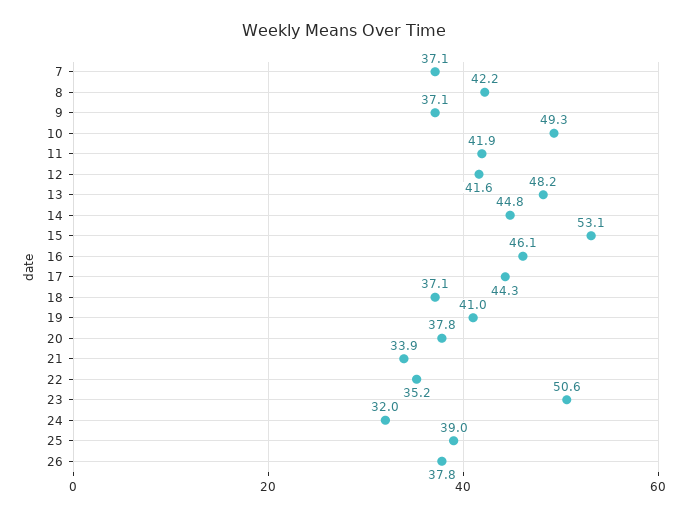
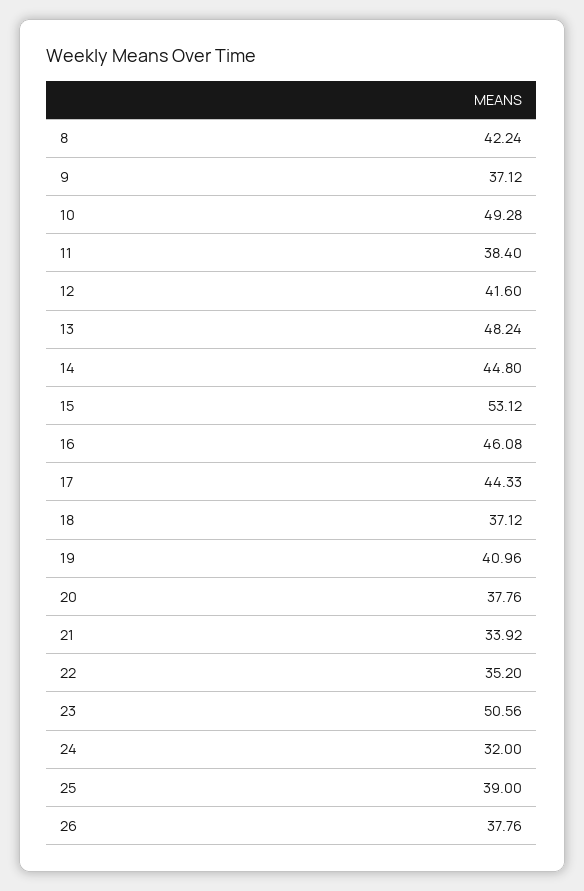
  {
-   "7": 37.1,
    "8": 42.24,
    "9": 37.12,
    "10": 49.28,
-   "11": 41.9,
+   "11": 38.4,
    "12": 41.6,
    "13": 48.24,
    "14": 44.8,
    "15": 53.12,
    "16": 46.08,
    "17": 44.33,
    "18": 37.12,
    "19": 40.96,
    "20": 37.76,
    "21": 33.92,
    "22": 35.2,
    "23": 50.56,
    "24": 32,
    "25": 39,
    "26": 37.76
  }

